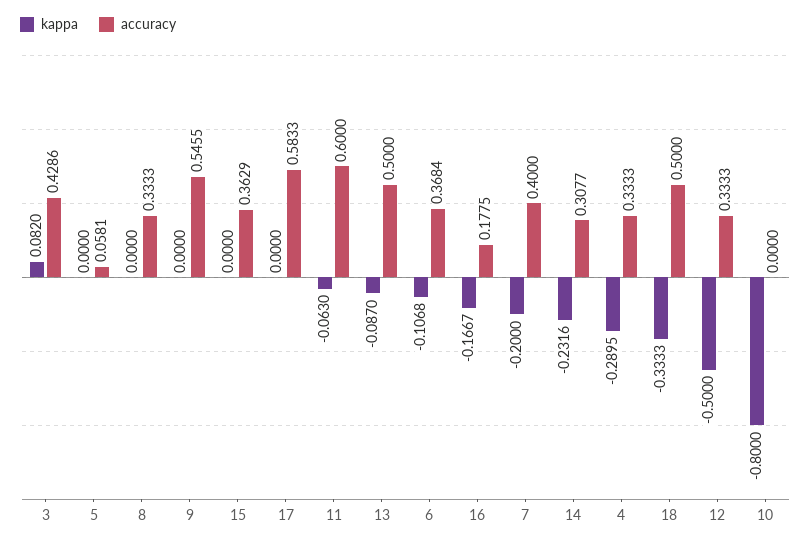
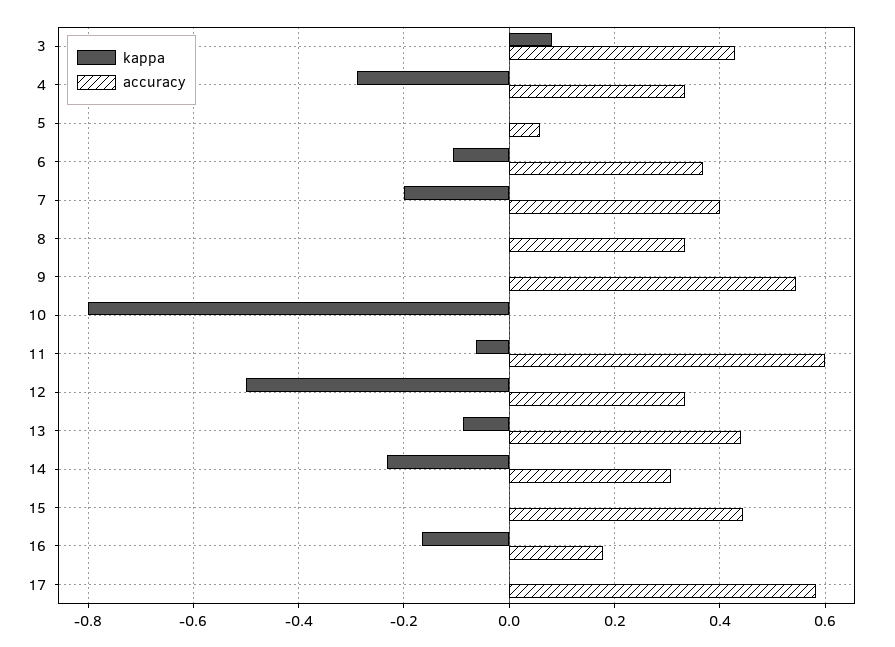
  {
    "kappa": {
      "3": 0.082,
      "5": 0,
      "8": 0,
      "9": 0,
      "15": 0,
      "17": 0,
      "11": -0.063,
      "13": -0.087,
      "6": -0.1068,
      "16": -0.1667,
      "7": -0.2,
      "14": -0.2316,
      "4": -0.2895,
-     "18": -0.3333,
      "12": -0.5,
      "10": -0.8
    },
    "accuracy": {
      "3": 0.4286,
      "5": 0.0581,
      "8": 0.3333,
      "9": 0.5455,
-     "15": 0.3629,
+     "15": 0.44,
      "17": 0.5833,
      "11": 0.6,
-     "13": 0.5,
+     "13": 0.44,
      "6": 0.3684,
      "16": 0.1775,
      "7": 0.4,
      "14": 0.3077,
      "4": 0.3333,
-     "18": 0.5,
      "12": 0.3333,
      "10": 0
    }
  }

